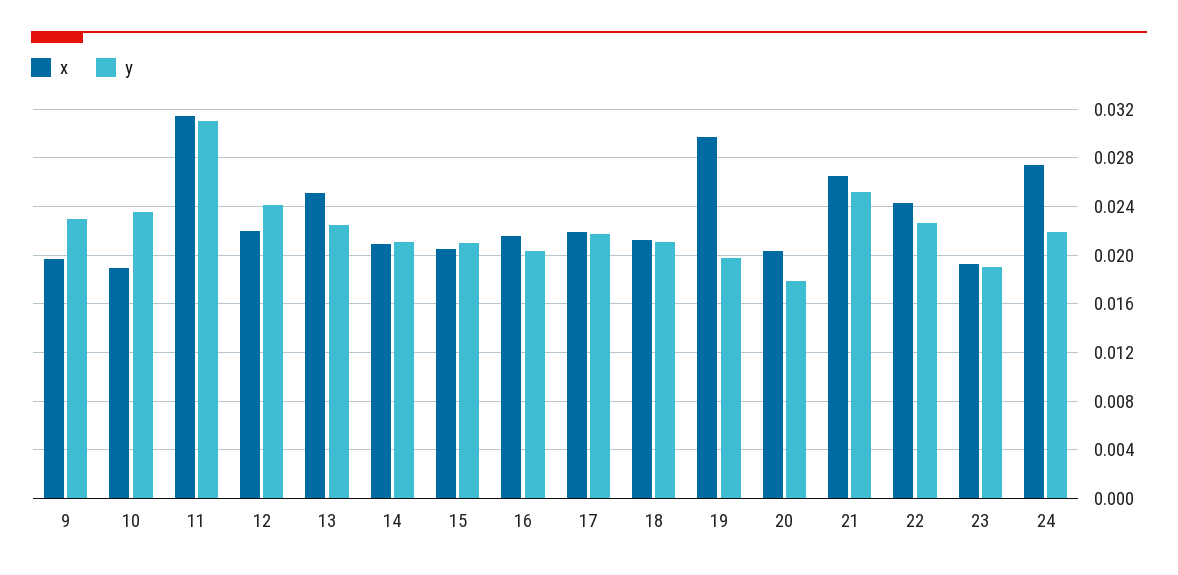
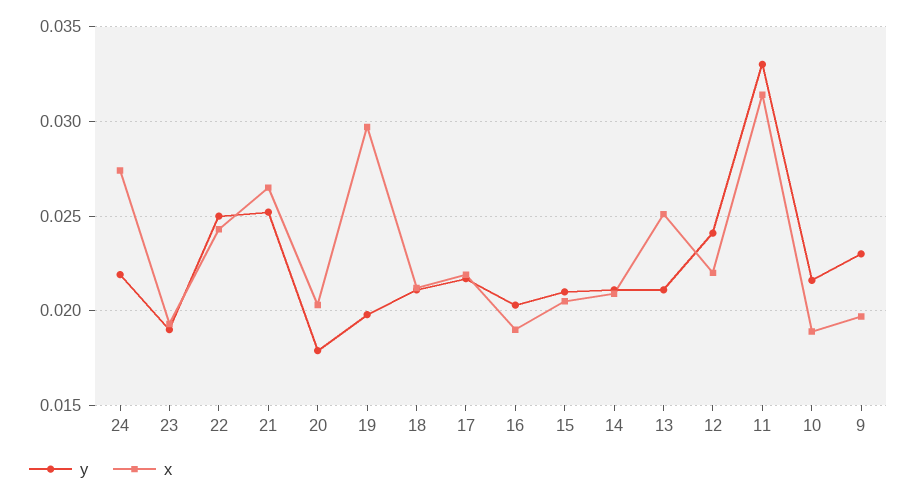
  {
    "x": {
      "9": 0.0195,
      "10": 0.019,
      "11": 0.0315,
      "12": 0.022,
      "13": 0.025,
      "14": 0.021,
      "15": 0.0205,
-     "16": 0.0215,
+     "16": 0.019,
      "17": 0.022,
      "18": 0.021,
      "19": 0.0295,
      "20": 0.0205,
      "21": 0.0265,
      "22": 0.0245,
      "23": 0.0195,
      "24": 0.0275
    },
    "y": {
      "9": 0.023,
-     "10": 0.0235,
+     "10": 0.0215,
-     "11": 0.031,
+     "11": 0.033,
      "12": 0.024,
-     "13": 0.0225,
+     "13": 0.021,
      "14": 0.021,
      "15": 0.021,
      "16": 0.0205,
      "17": 0.0215,
      "18": 0.021,
      "19": 0.02,
      "20": 0.018,
      "21": 0.025,
-     "22": 0.0225,
+     "22": 0.025,
      "23": 0.019,
      "24": 0.022
    }
  }

